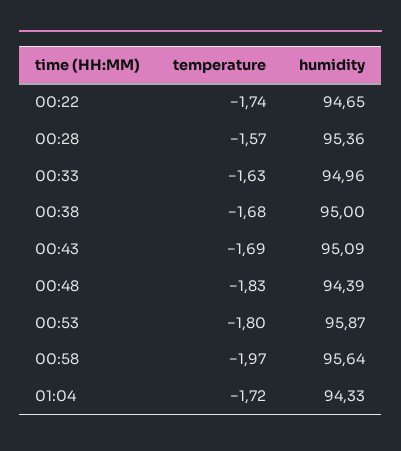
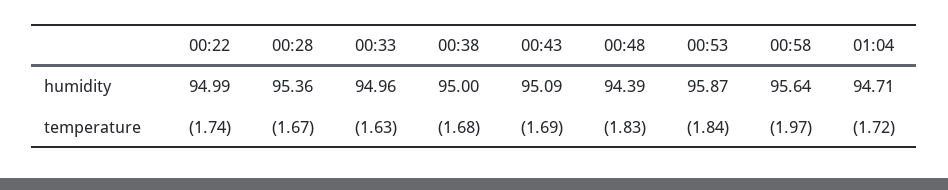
  {
    "temperature": {
      "00:22": -1.74,
-     "00:28": -1.57,
+     "00:28": -1.67,
      "00:33": -1.63,
      "00:38": -1.68,
      "00:43": -1.69,
      "00:48": -1.83,
-     "00:53": -1.8,
+     "00:53": -1.84,
      "00:58": -1.97,
      "01:04": -1.72
    },
    "humidity": {
-     "00:22": 94.65,
+     "00:22": 94.99,
      "00:28": 95.36,
      "00:33": 94.96,
      "00:38": 95,
      "00:43": 95.09,
      "00:48": 94.39,
      "00:53": 95.87,
      "00:58": 95.64,
-     "01:04": 94.33
+     "01:04": 94.71
    }
  }

